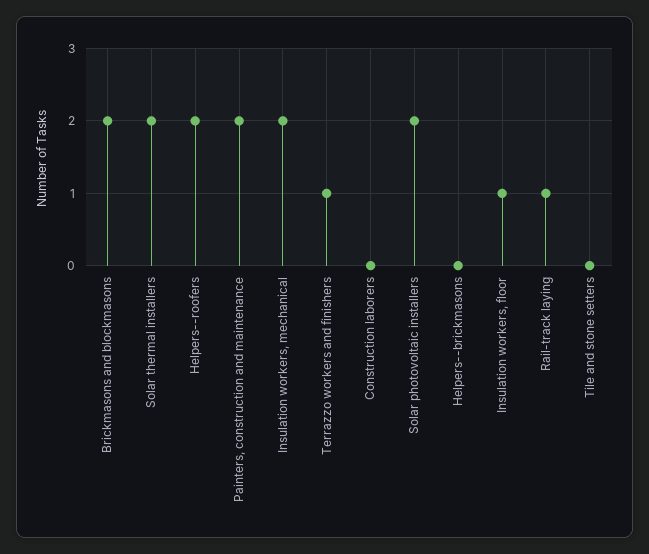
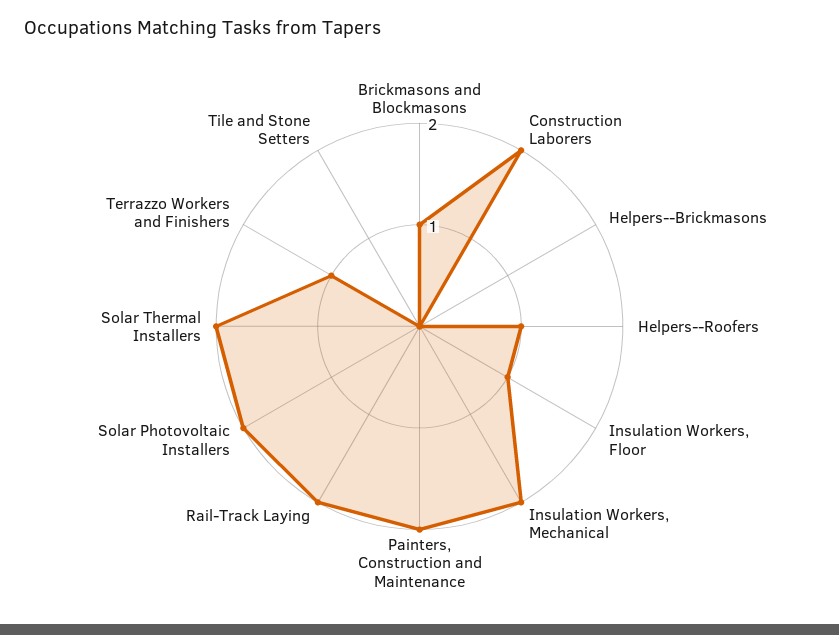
  {
-   "Brickmasons and blockmasons": 2,
+   "Brickmasons and blockmasons": 1,
    "Solar thermal installers": 2,
-   "Helpers--roofers": 2,
+   "Helpers--roofers": 1,
    "Painters, construction and maintenance": 2,
    "Insulation workers, mechanical": 2,
    "Terrazzo workers and finishers": 1,
-   "Construction laborers": 0,
+   "Construction laborers": 2,
    "Solar photovoltaic installers": 2,
    "Helpers--brickmasons": 0,
    "Insulation workers, floor": 1,
-   "Rail-track laying": 1,
+   "Rail-track laying": 2,
    "Tile and stone setters": 0
  }

